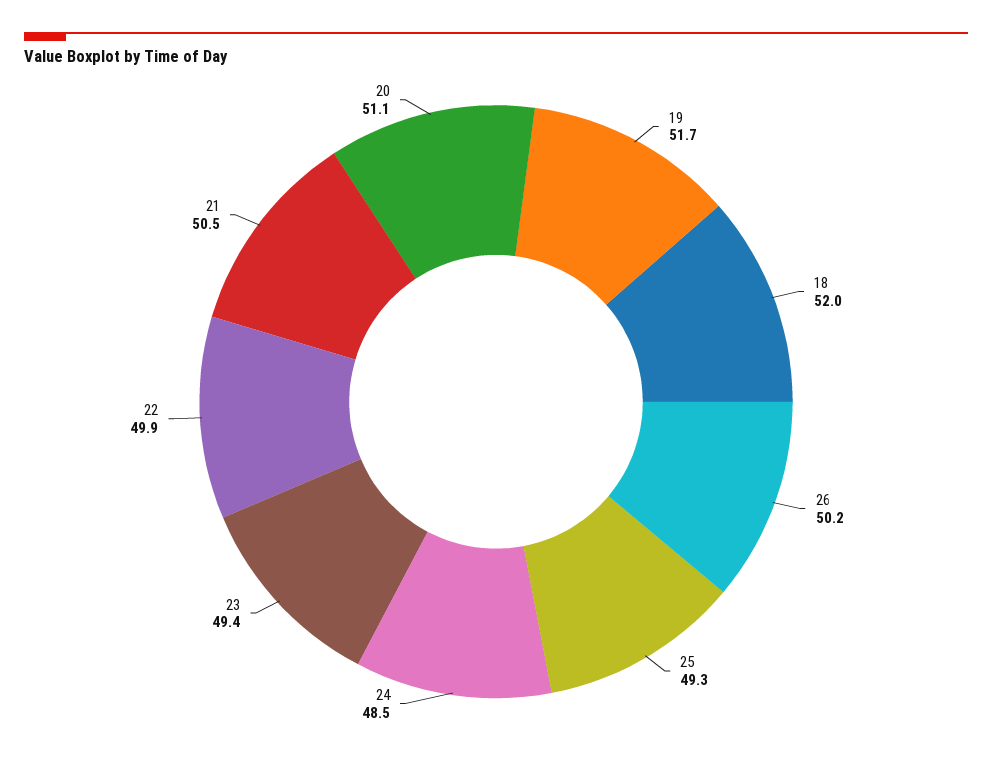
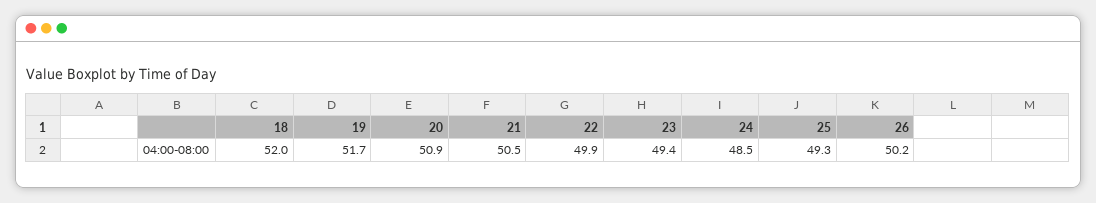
  {
    "19": 51.7,
    "18": 52,
    "26": 50.2,
    "25": 49.3,
    "24": 48.5,
    "23": 49.4,
    "22": 49.9,
    "21": 50.5,
-   "20": 51.1
+   "20": 50.9
  }

